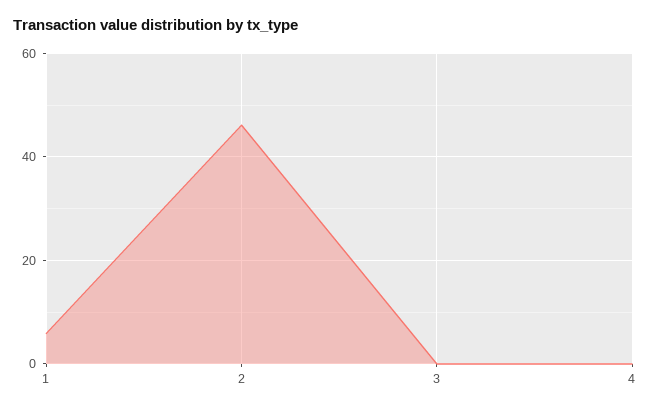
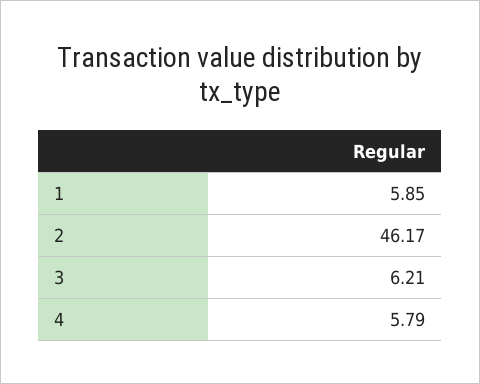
  {
    "1": 5.85,
    "2": 46.17,
-   "3": 0,
+   "3": 6.21,
-   "4": 0
+   "4": 5.79
  }

